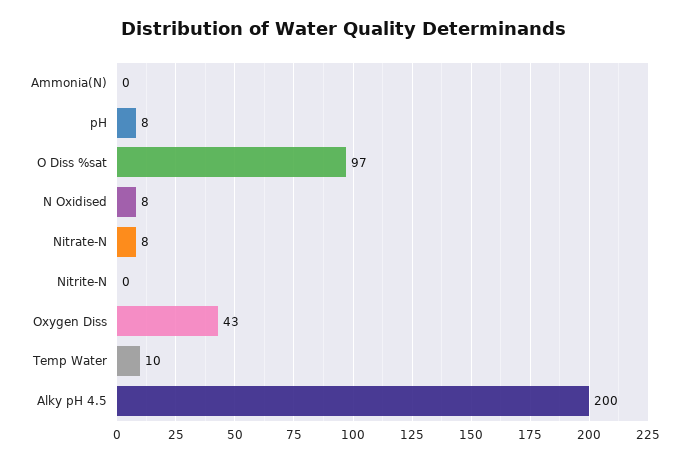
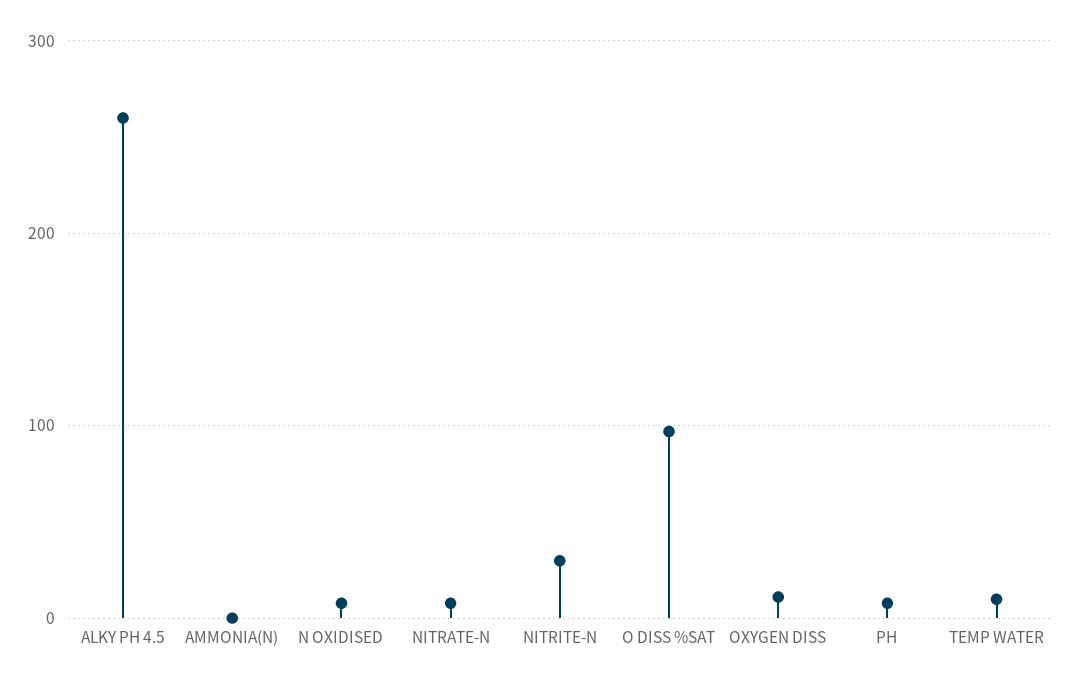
  {
    "Ammonia(N)": 0,
    "pH": 8,
    "O Diss %sat": 97,
    "N Oxidised": 8,
    "Nitrate-N": 8,
-   "Nitrite-N": 0,
+   "Nitrite-N": 30,
-   "Oxygen Diss": 43,
+   "Oxygen Diss": 10,
    "Temp Water": 10,
-   "Alky pH 4.5": 200
+   "Alky pH 4.5": 260
  }

